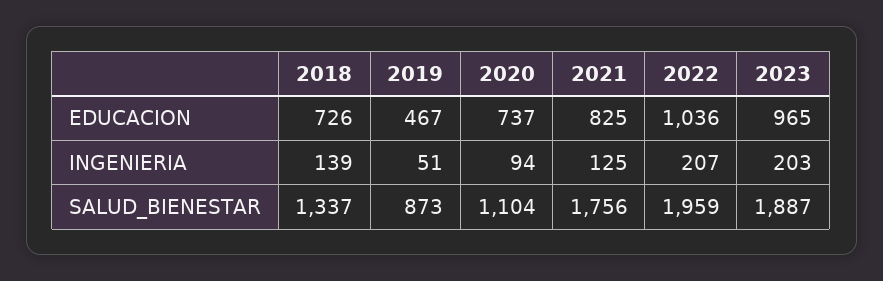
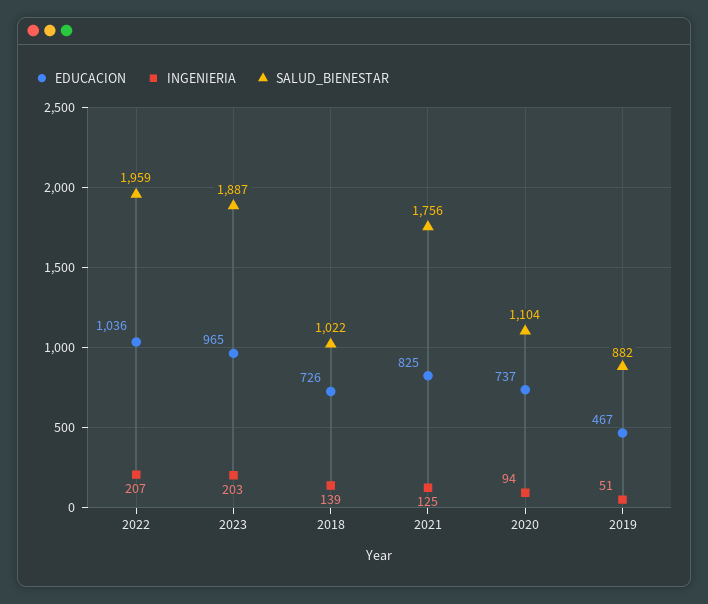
  {
    "EDUCACION": {
      "2018": 726,
      "2019": 467,
      "2020": 737,
      "2021": 825,
      "2022": 1036,
      "2023": 965
    },
    "INGENIERIA": {
      "2018": 139,
      "2019": 51,
      "2020": 94,
      "2021": 125,
      "2022": 207,
      "2023": 203
    },
    "SALUD_BIENESTAR": {
-     "2018": 1337,
+     "2018": 1022,
-     "2019": 873,
+     "2019": 882,
      "2020": 1104,
      "2021": 1756,
      "2022": 1959,
      "2023": 1887
    }
  }

